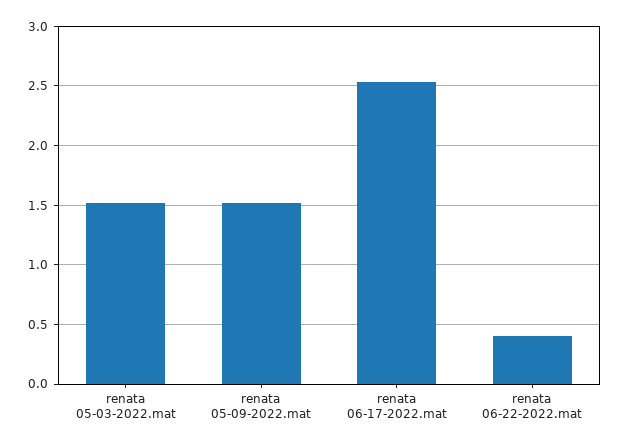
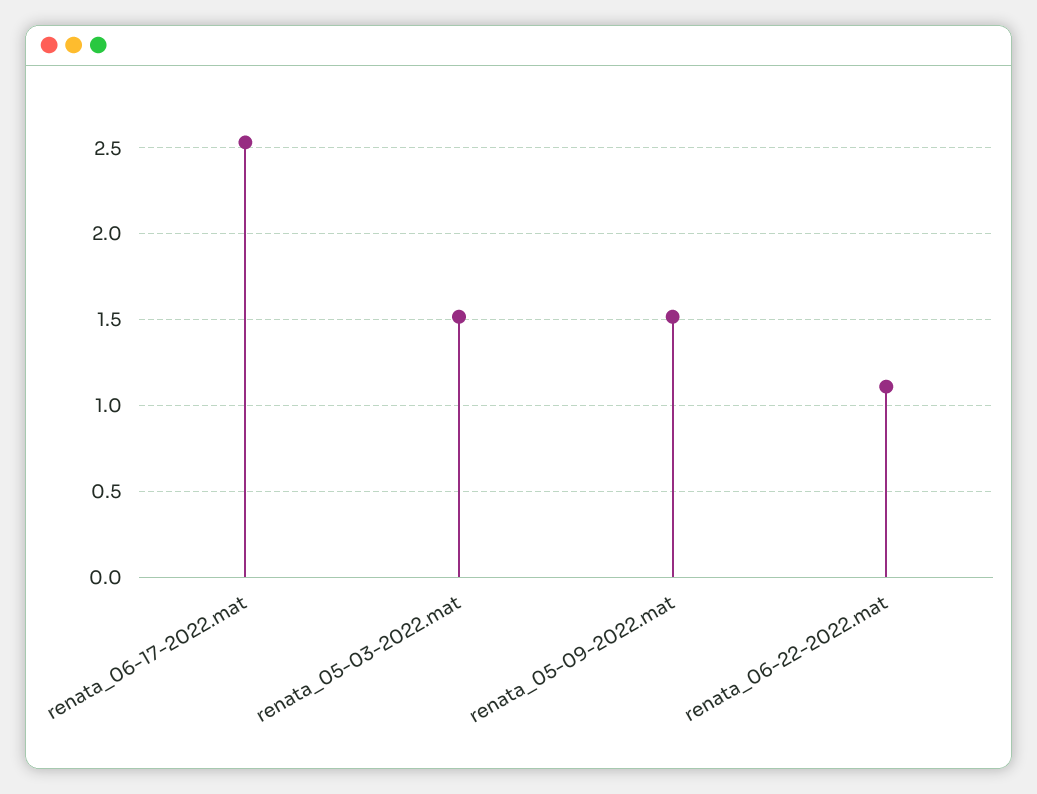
  {
    "renata 05-03-2022.mat": 1.5,
    "renata 05-09-2022.mat": 1.5,
    "renata 06-17-2022.mat": 2.55,
-   "renata 06-22-2022.mat": 0.4
+   "renata 06-22-2022.mat": 1.1
  }

